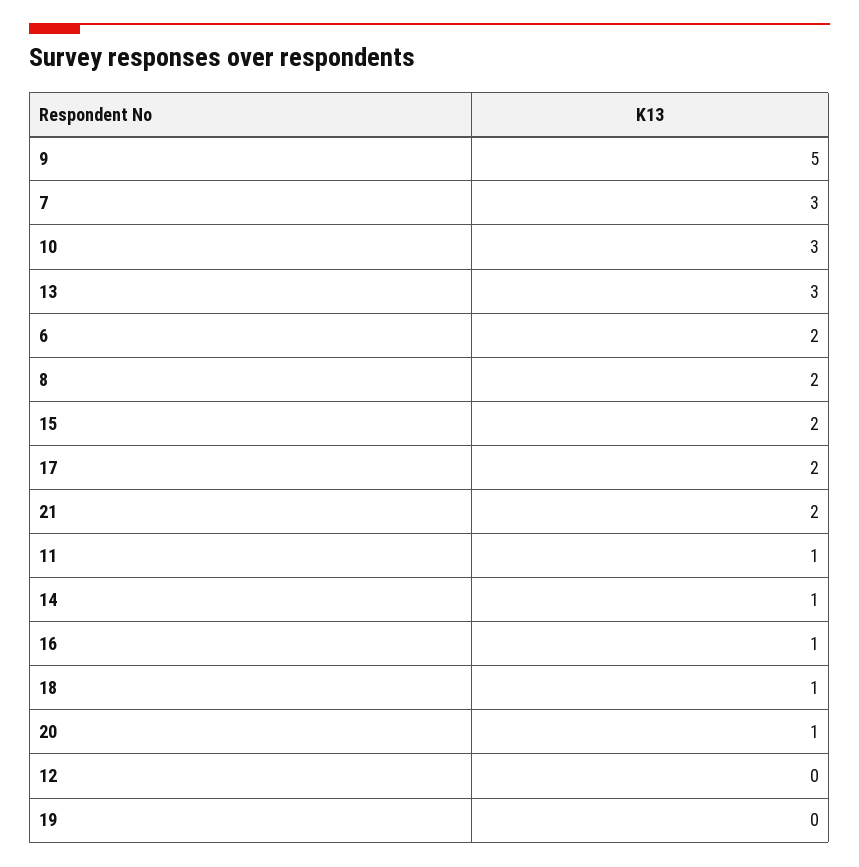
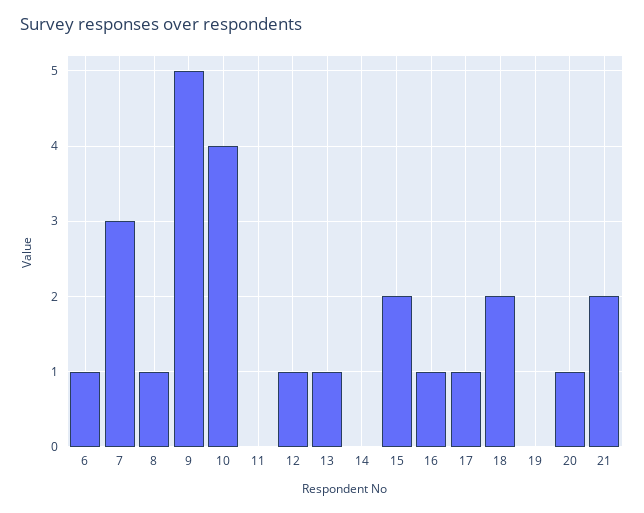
  {
    "9": 5,
    "7": 3,
-   "10": 3,
+   "10": 4,
-   "13": 3,
+   "13": 1,
-   "6": 2,
+   "6": 1,
-   "8": 2,
+   "8": 1,
    "15": 2,
-   "17": 2,
+   "17": 1,
    "21": 2,
-   "11": 1,
+   "11": 0,
-   "14": 1,
+   "14": 0,
    "16": 1,
-   "18": 1,
+   "18": 2,
    "20": 1,
-   "12": 0,
+   "12": 1,
    "19": 0
  }

